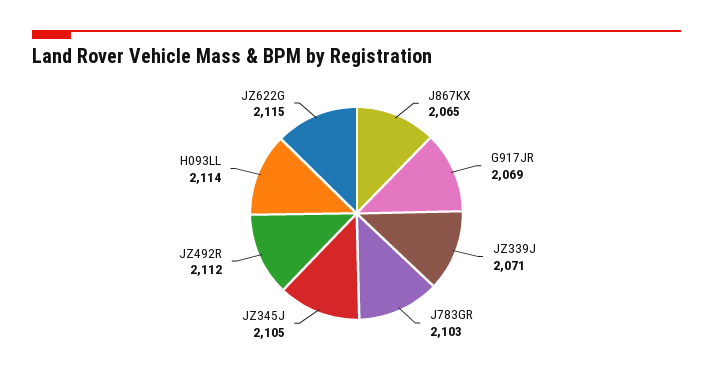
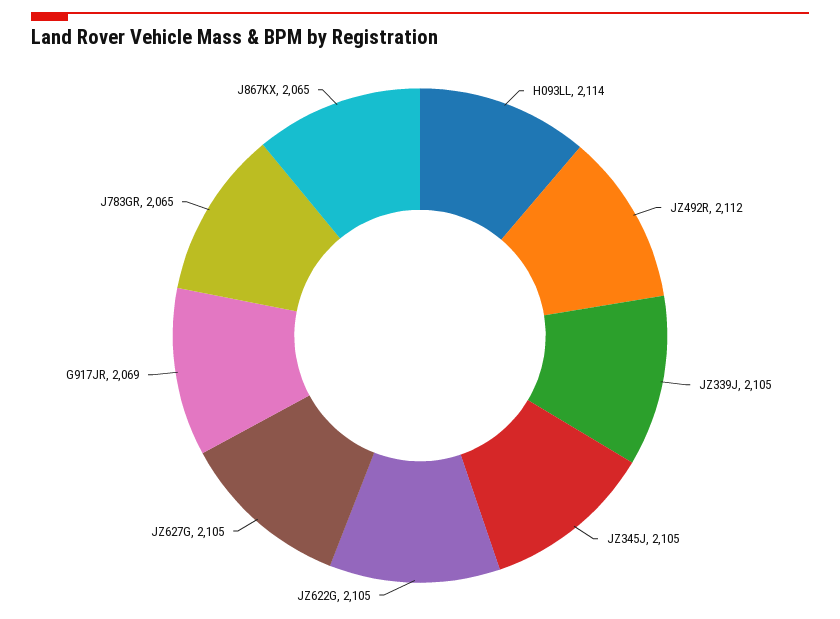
  {
    "J867KX": 2065,
    "G917JR": 2069,
-   "JZ339J": 2071,
+   "JZ339J": 2105,
-   "J783GR": 2103,
+   "J783GR": 2065,
    "JZ345J": 2105,
    "JZ492R": 2112,
    "H093LL": 2114,
-   "JZ622G": 2115
+   "JZ622G": 2105,
+   "JZ627G": 2105
  }

